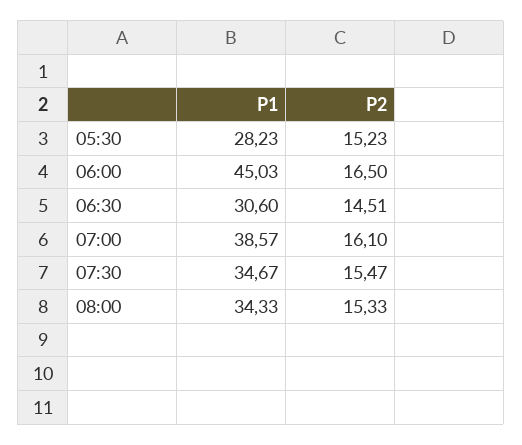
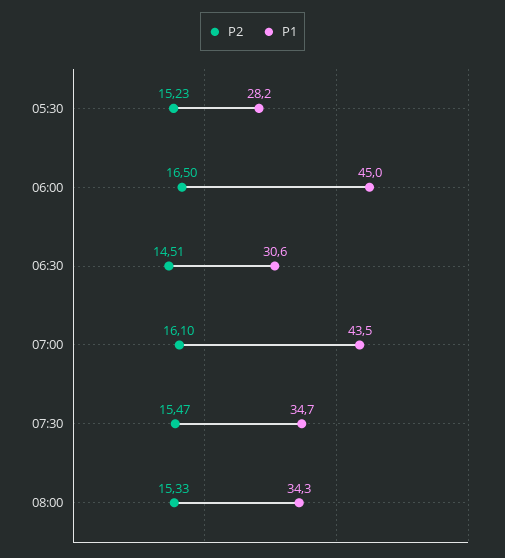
  {
    "P1": {
      "05:30": 28.23,
      "06:00": 45.03,
      "06:30": 30.6,
-     "07:00": 38.57,
+     "07:00": 43.5,
      "07:30": 34.67,
      "08:00": 34.33
    },
    "P2": {
      "05:30": 15.23,
      "06:00": 16.5,
      "06:30": 14.51,
      "07:00": 16.1,
      "07:30": 15.47,
      "08:00": 15.33
    }
  }

